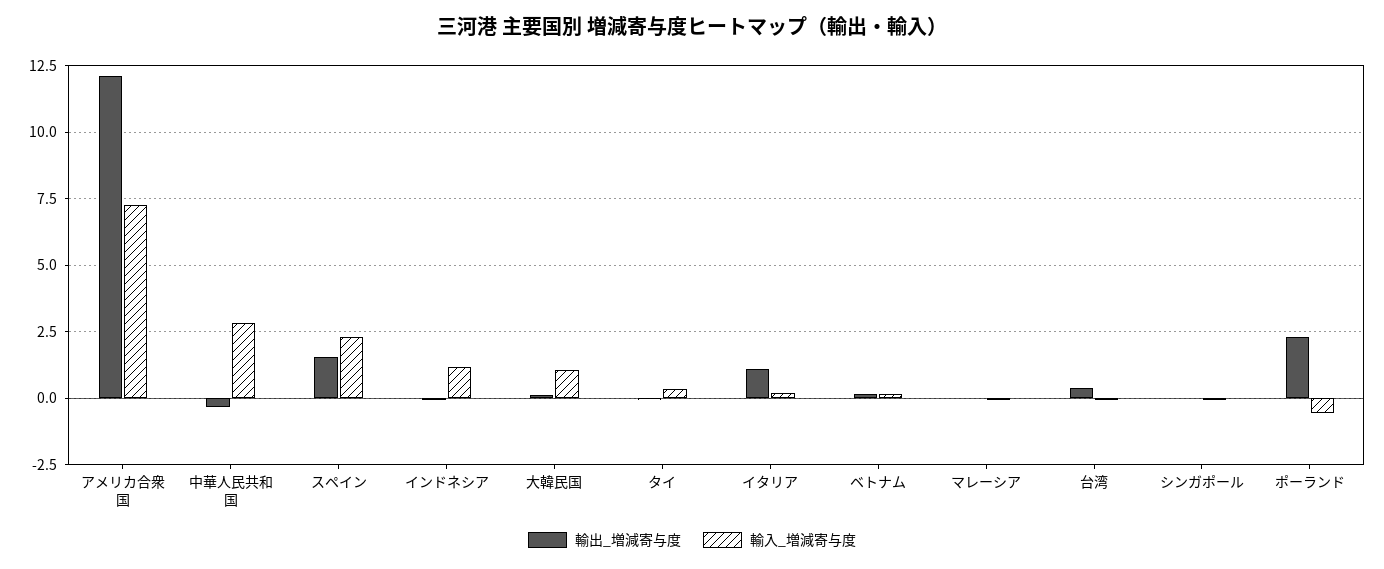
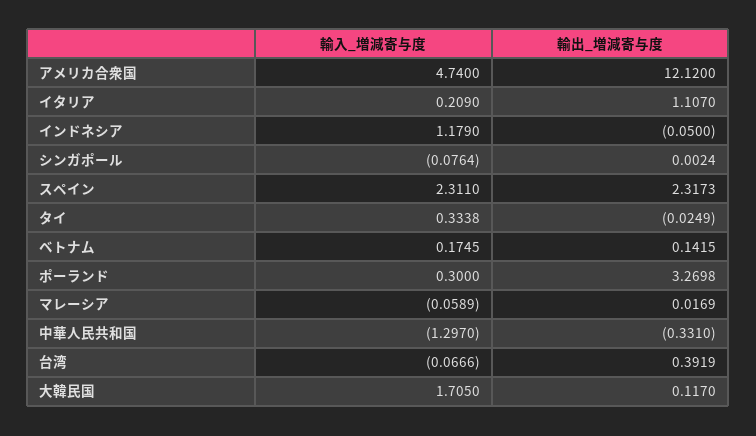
  {
    "輸出_増減寄与度": {
      "アメリカ合衆国": 12.12,
      "中華人民共和国": -0.331,
-     "スペイン": 1.5,
+     "スペイン": 2.3173,
      "インドネシア": -0.05,
      "大韓民国": 0.117,
      "タイ": -0.0249,
      "イタリア": 1.107,
      "ベトナム": 0.1415,
      "マレーシア": 0.0169,
      "台湾": 0.3919,
      "シンガポール": 0.0024,
-     "ポーランド": 2.25
+     "ポーランド": 3.2698
    },
    "輸入_増減寄与度": {
-     "アメリカ合衆国": 7.25,
+     "アメリカ合衆国": 4.74,
-     "中華人民共和国": 2.75,
+     "中華人民共和国": -1.297,
      "スペイン": 2.311,
      "インドネシア": 1.179,
-     "大韓民国": 1,
+     "大韓民国": 1.705,
      "タイ": 0.3338,
      "イタリア": 0.209,
      "ベトナム": 0.1745,
      "マレーシア": -0.0589,
      "台湾": -0.0666,
      "シンガポール": -0.0764,
-     "ポーランド": -0.5
+     "ポーランド": 0.3
    }
  }

